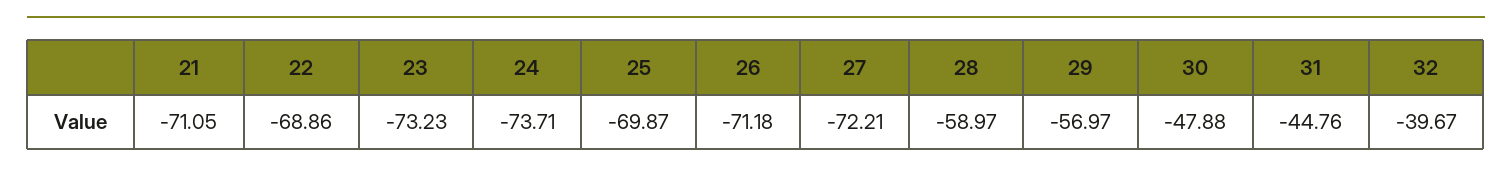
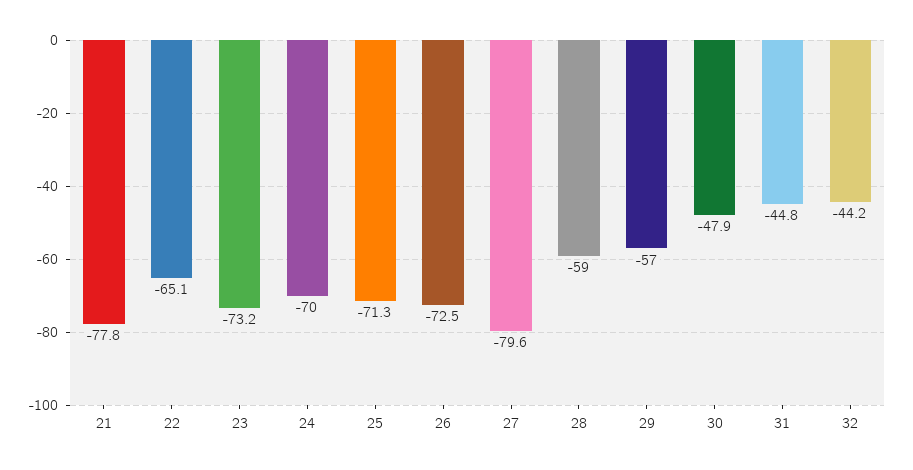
  {
-   "21": -71.05,
+   "21": -77.8,
-   "22": -68.86,
+   "22": -65.1,
    "23": -73.23,
-   "24": -73.71,
+   "24": -70,
-   "25": -69.87,
+   "25": -71.3,
-   "26": -71.18,
+   "26": -72.5,
-   "27": -72.21,
+   "27": -79.6,
    "28": -58.97,
    "29": -56.97,
    "30": -47.88,
    "31": -44.76,
-   "32": -39.67
+   "32": -44.2
  }

